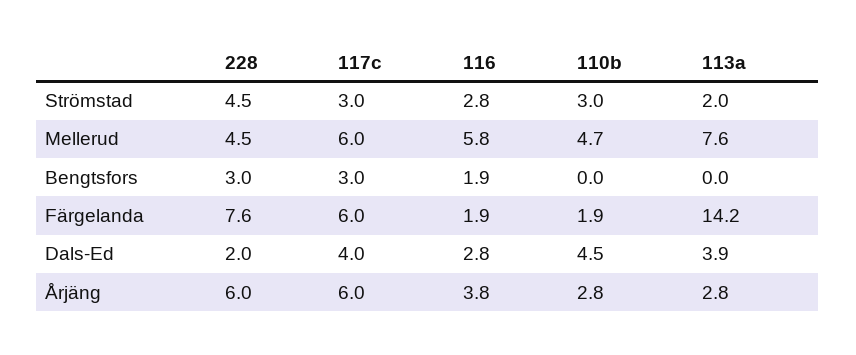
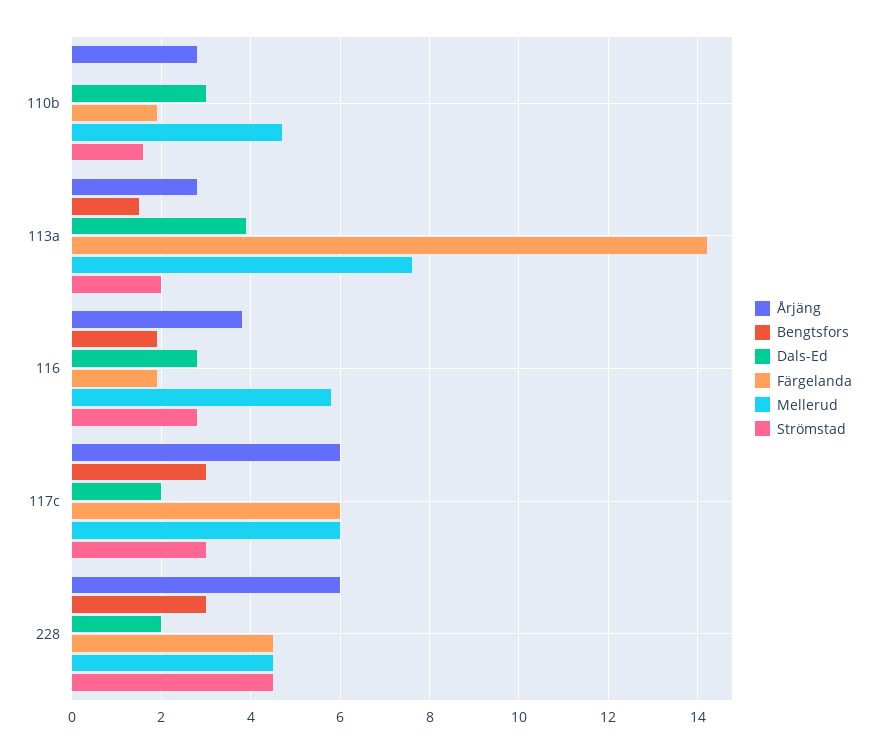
  {
    "Strömstad": {
      "228": 4.5,
      "117c": 3,
      "116": 2.8,
-     "110b": 3,
+     "110b": 1.5,
      "113a": 2
    },
    "Mellerud": {
      "228": 4.5,
      "117c": 6,
      "116": 5.8,
      "110b": 4.7,
      "113a": 7.6
    },
    "Bengtsfors": {
      "228": 3,
      "117c": 3,
      "116": 1.9,
      "110b": 0,
-     "113a": 0
+     "113a": 1.5
    },
    "Färgelanda": {
-     "228": 7.6,
+     "228": 4.5,
      "117c": 6,
      "116": 1.9,
      "110b": 1.9,
      "113a": 14.2
    },
    "Dals-Ed": {
      "228": 2,
-     "117c": 4,
+     "117c": 2,
      "116": 2.8,
-     "110b": 4.5,
+     "110b": 3,
      "113a": 3.9
    },
    "Årjäng": {
      "228": 6,
      "117c": 6,
      "116": 3.8,
      "110b": 2.8,
      "113a": 2.8
    }
  }

